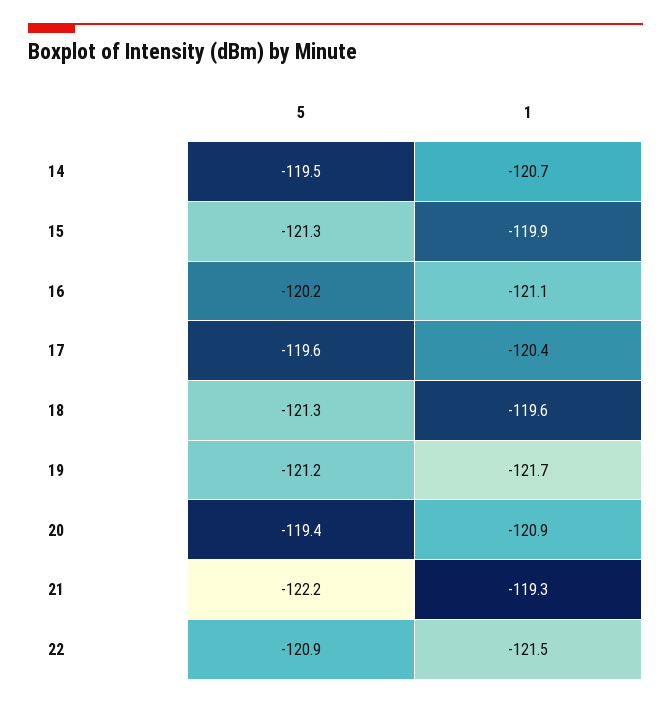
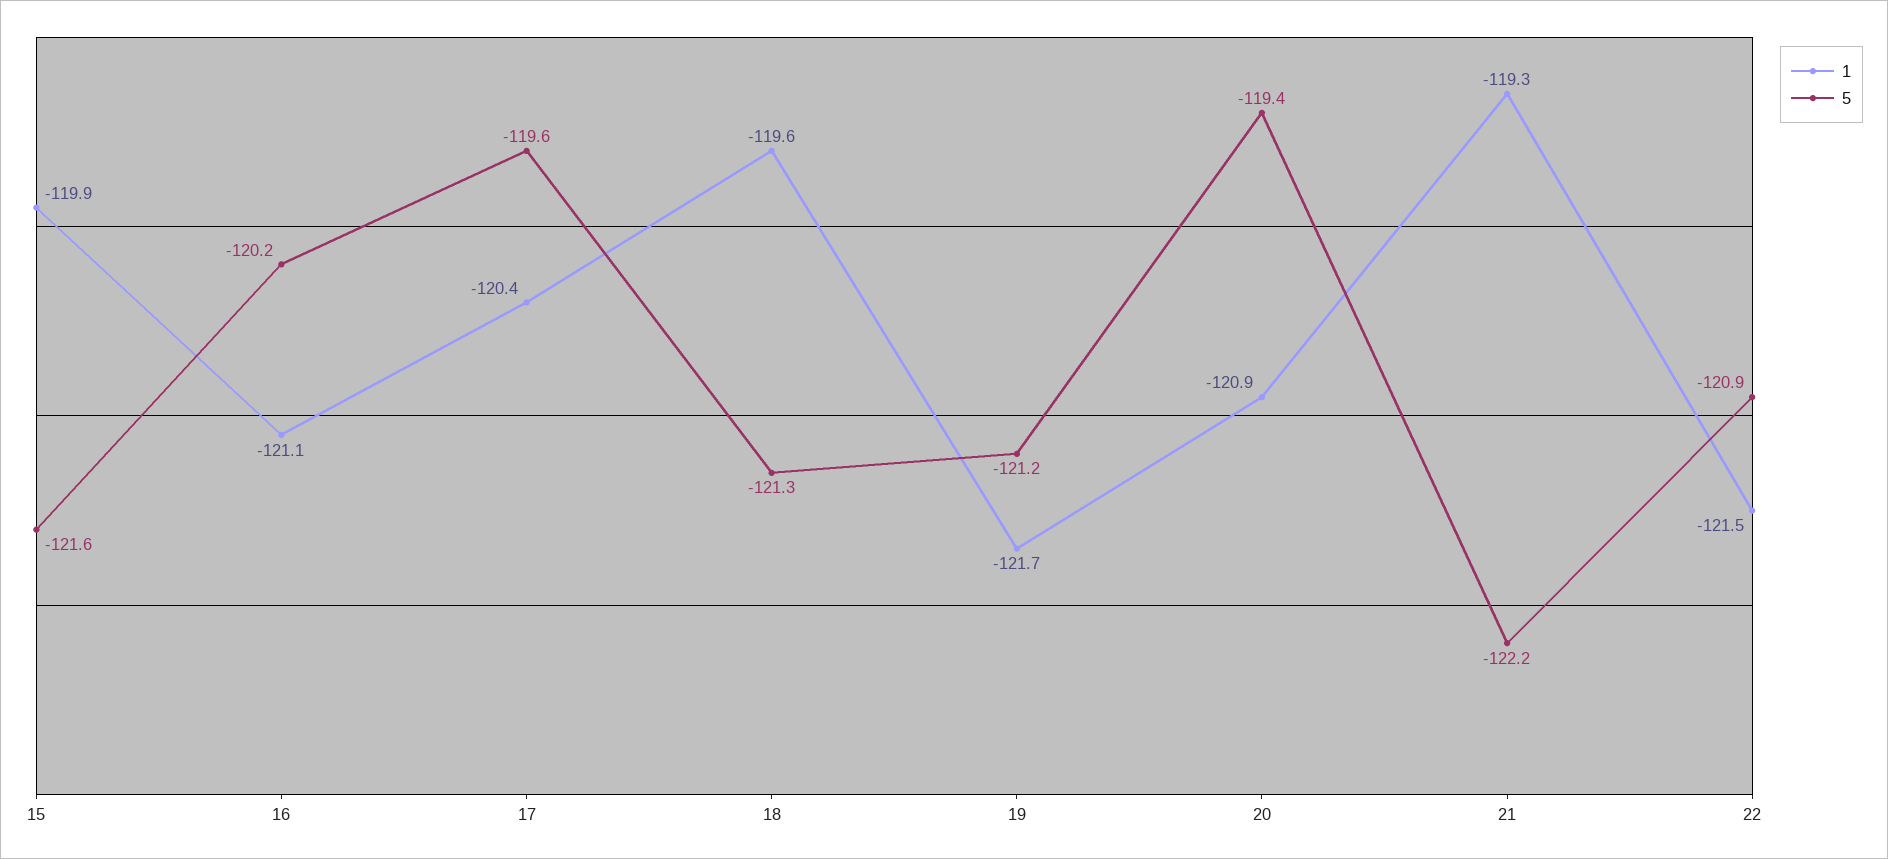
  {
    "5": {
-     "14": -119.5,
-     "15": -121.3,
+     "15": -121.6,
      "16": -120.2,
      "17": -119.6,
      "18": -121.3,
      "19": -121.2,
      "20": -119.4,
      "21": -122.2,
      "22": -120.9
    },
    "1": {
-     "14": -120.7,
      "15": -119.9,
      "16": -121.1,
      "17": -120.4,
      "18": -119.6,
      "19": -121.7,
      "20": -120.9,
      "21": -119.3,
      "22": -121.5
    }
  }

